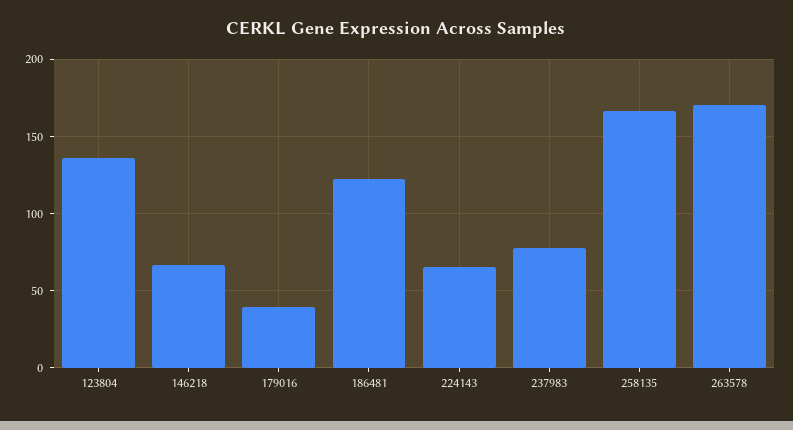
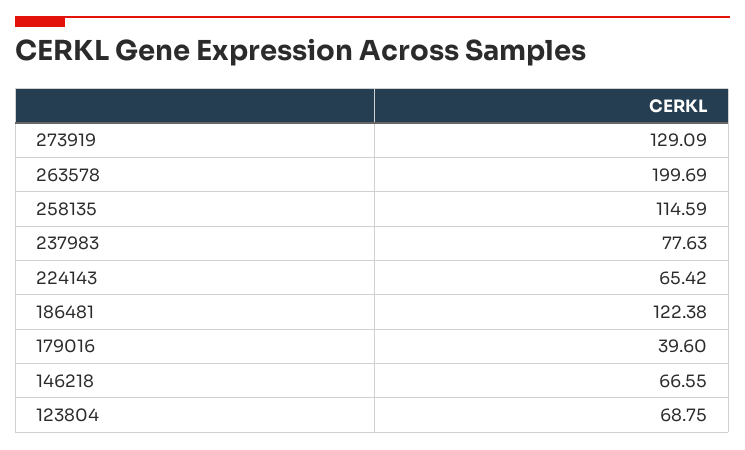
  {
-   "123804": 135,
+   "123804": 68.75,
    "146218": 66.55,
    "179016": 39.6,
    "186481": 122.38,
    "224143": 65.42,
    "237983": 77.63,
-   "258135": 165,
+   "258135": 114.59,
-   "263578": 170
+   "263578": 199.69,
+   "273919": 129.09
  }

